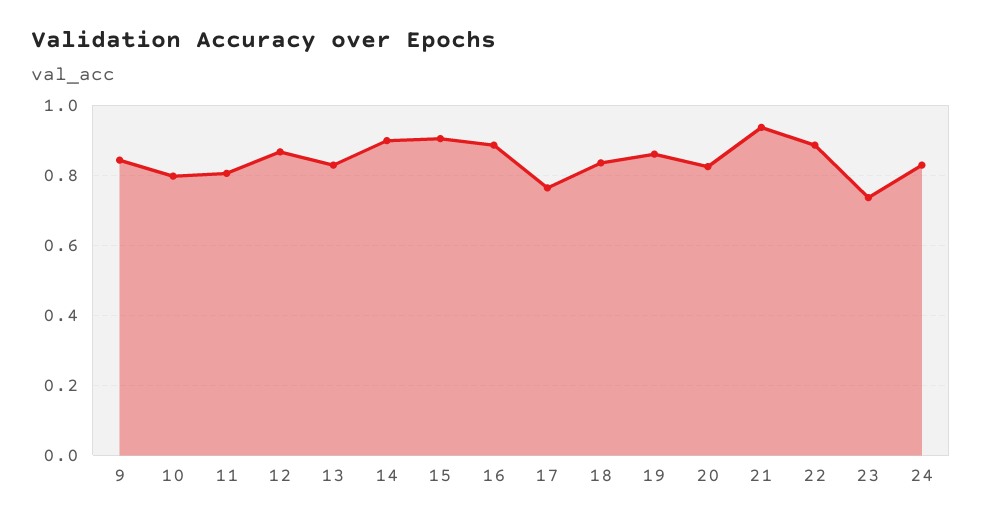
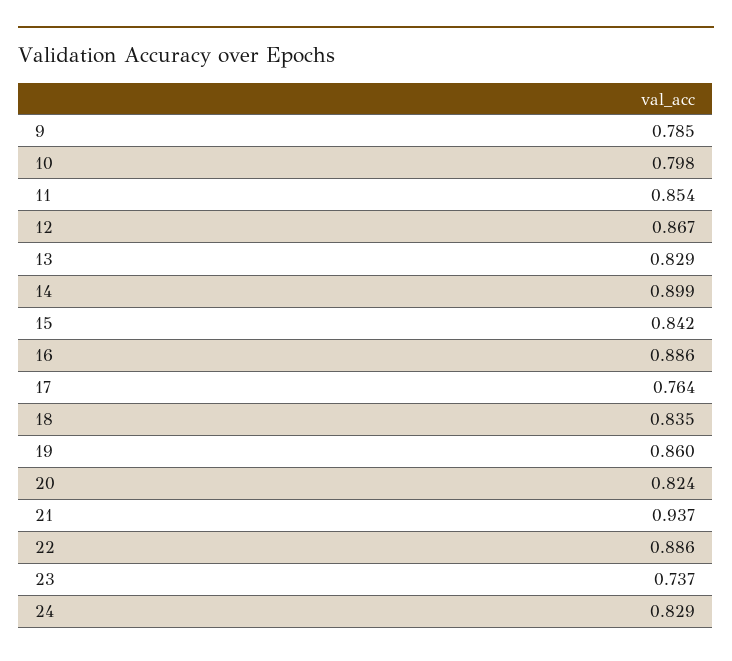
  {
-   "9": 0.84,
+   "9": 0.785,
    "10": 0.798,
-   "11": 0.8,
+   "11": 0.854,
    "12": 0.867,
    "13": 0.829,
    "14": 0.899,
-   "15": 0.9,
+   "15": 0.842,
    "16": 0.886,
    "17": 0.764,
    "18": 0.835,
    "19": 0.86,
    "20": 0.824,
    "21": 0.937,
    "22": 0.886,
    "23": 0.737,
    "24": 0.829
  }

